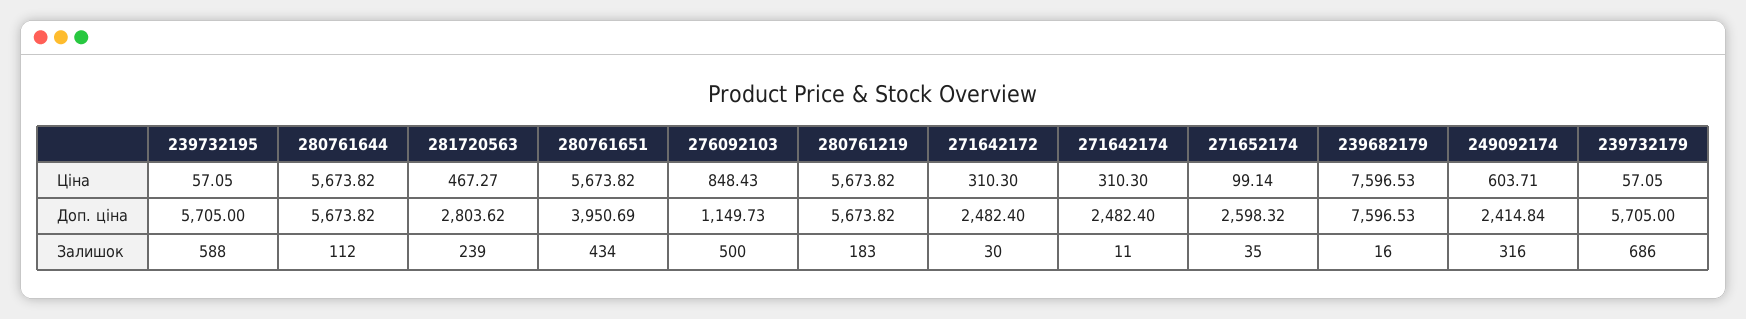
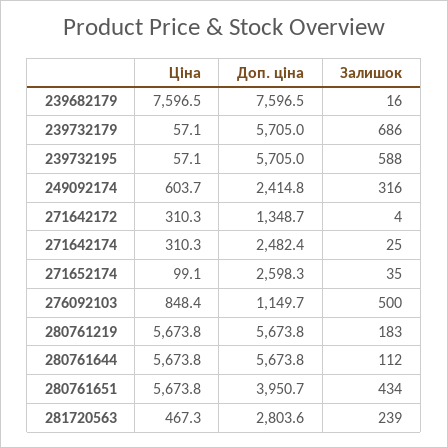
  {
    "239732195": {
      "Ціна": 57.05,
      "Доп. ціна": 5705,
      "Залишок": 588
    },
    "280761644": {
      "Ціна": 5673.82,
      "Доп. ціна": 5673.82,
      "Залишок": 112
    },
    "281720563": {
      "Ціна": 467.27,
      "Доп. ціна": 2803.62,
      "Залишок": 239
    },
    "280761651": {
      "Ціна": 5673.82,
      "Доп. ціна": 3950.69,
      "Залишок": 434
    },
    "276092103": {
      "Ціна": 848.43,
      "Доп. ціна": 1149.73,
      "Залишок": 500
    },
    "280761219": {
      "Ціна": 5673.82,
      "Доп. ціна": 5673.82,
      "Залишок": 183
    },
    "271642172": {
      "Ціна": 310.3,
-     "Доп. ціна": 2482.4,
+     "Доп. ціна": 1348.7,
-     "Залишок": 30
+     "Залишок": 4
    },
    "271642174": {
      "Ціна": 310.3,
      "Доп. ціна": 2482.4,
-     "Залишок": 11
+     "Залишок": 25
    },
    "271652174": {
      "Ціна": 99.14,
      "Доп. ціна": 2598.32,
      "Залишок": 35
    },
    "239682179": {
      "Ціна": 7596.53,
      "Доп. ціна": 7596.53,
      "Залишок": 16
    },
    "249092174": {
      "Ціна": 603.71,
      "Доп. ціна": 2414.84,
      "Залишок": 316
    },
    "239732179": {
      "Ціна": 57.05,
      "Доп. ціна": 5705,
      "Залишок": 686
    }
  }

